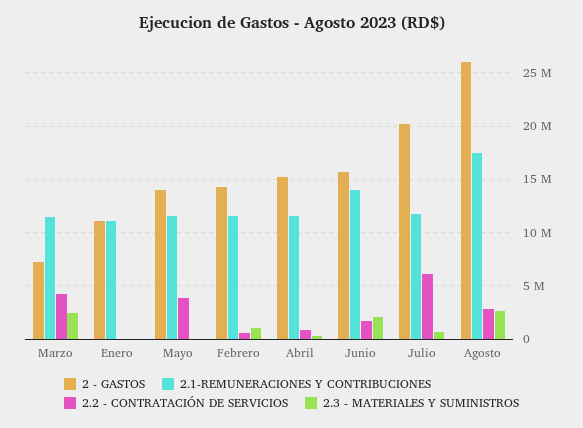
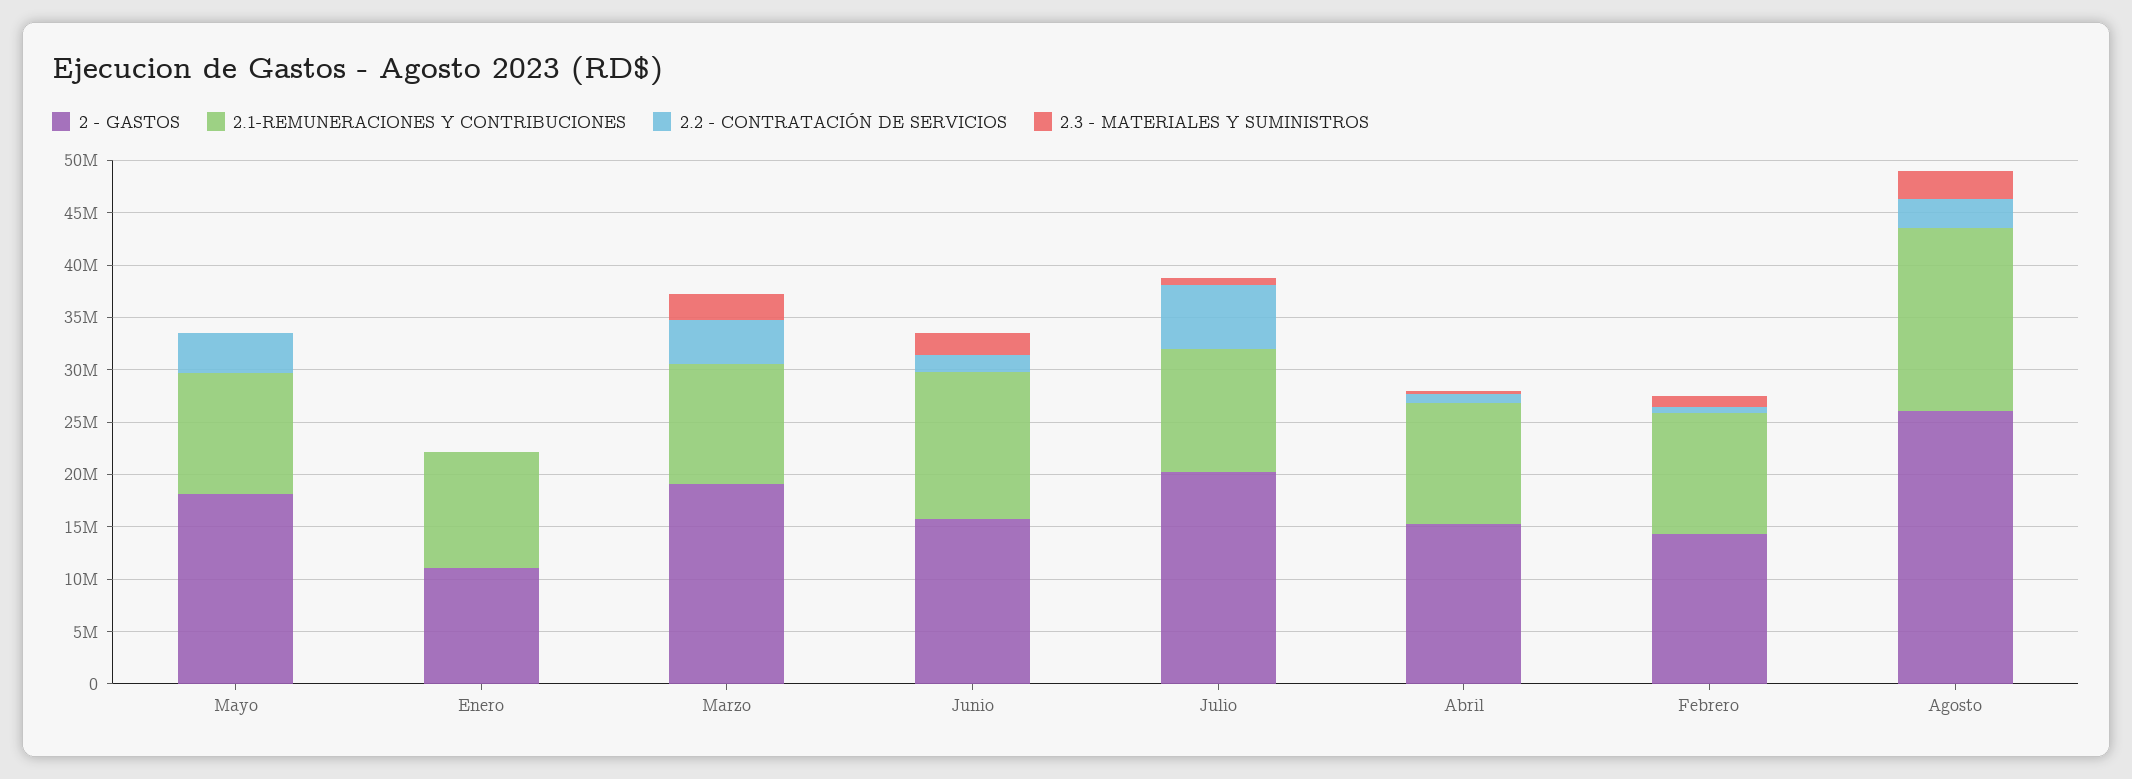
  {
    "2 - GASTOS": {
-     "Marzo": 7000000,
+     "Marzo": 19000000,
      "Enero": 11000000,
-     "Mayo": 14000000,
+     "Mayo": 18000000,
      "Febrero": 14000000,
      "Abril": 15000000,
      "Junio": 16000000,
      "Julio": 20000000,
      "Agosto": 26000000
    },
    "2.1-REMUNERACIONES Y CONTRIBUCIONES": {
      "Marzo": 11000000,
      "Enero": 11000000,
      "Mayo": 12000000,
      "Febrero": 12000000,
      "Abril": 12000000,
      "Junio": 14000000,
      "Julio": 12000000,
      "Agosto": 18000000
    },
    "2.2 - CONTRATACIÓN DE SERVICIOS": {
      "Marzo": 4000000,
      "Enero": 0,
      "Mayo": 4000000,
      "Febrero": 1000000,
      "Abril": 1000000,
      "Junio": 2000000,
      "Julio": 6000000,
      "Agosto": 3000000
    },
    "2.3 - MATERIALES Y SUMINISTROS": {
      "Marzo": 3000000,
      "Enero": 0,
      "Mayo": 0,
      "Febrero": 1000000,
      "Abril": 0,
      "Junio": 2000000,
      "Julio": 1000000,
      "Agosto": 3000000
    }
  }

